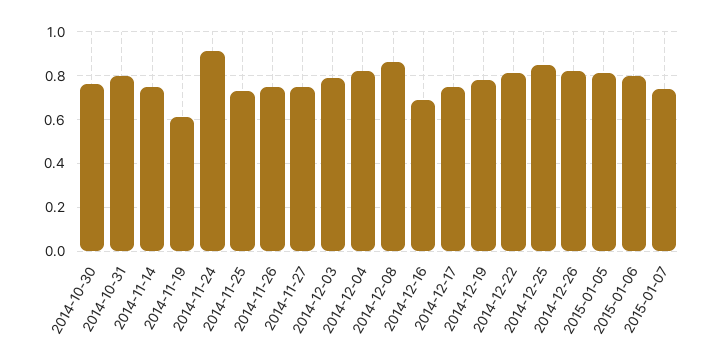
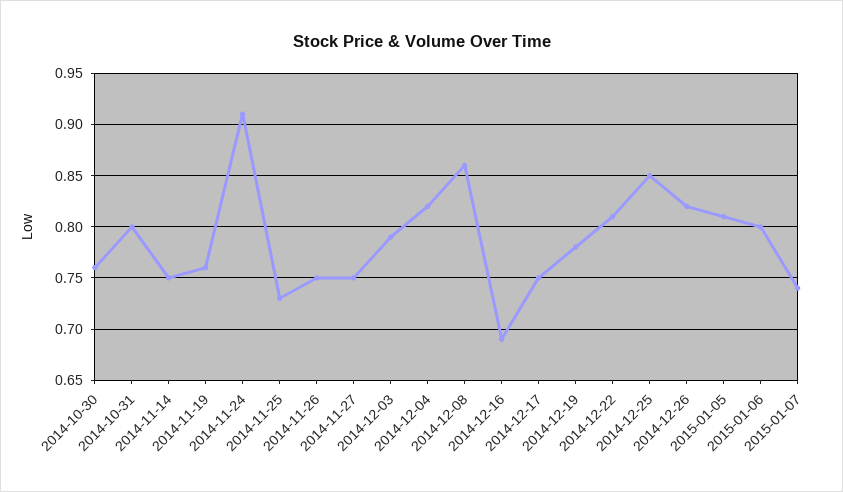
  {
    "2014-10-30": 0.76,
    "2014-10-31": 0.8,
    "2014-11-14": 0.75,
-   "2014-11-19": 0.6,
+   "2014-11-19": 0.76,
    "2014-11-24": 0.91,
    "2014-11-25": 0.73,
    "2014-11-26": 0.75,
    "2014-11-27": 0.75,
    "2014-12-03": 0.79,
    "2014-12-04": 0.82,
    "2014-12-08": 0.86,
    "2014-12-16": 0.69,
    "2014-12-17": 0.75,
    "2014-12-19": 0.78,
    "2014-12-22": 0.81,
    "2014-12-25": 0.85,
    "2014-12-26": 0.82,
    "2015-01-05": 0.81,
    "2015-01-06": 0.8,
    "2015-01-07": 0.74
  }

